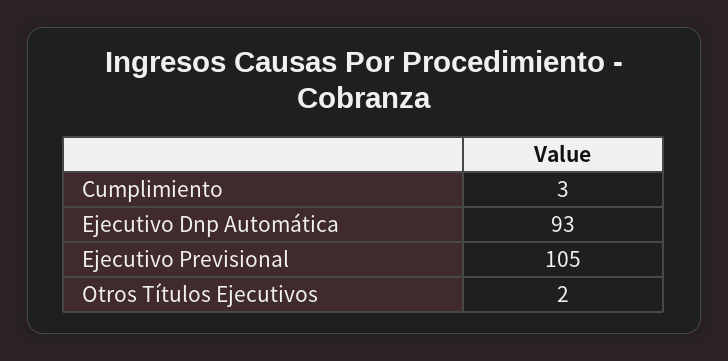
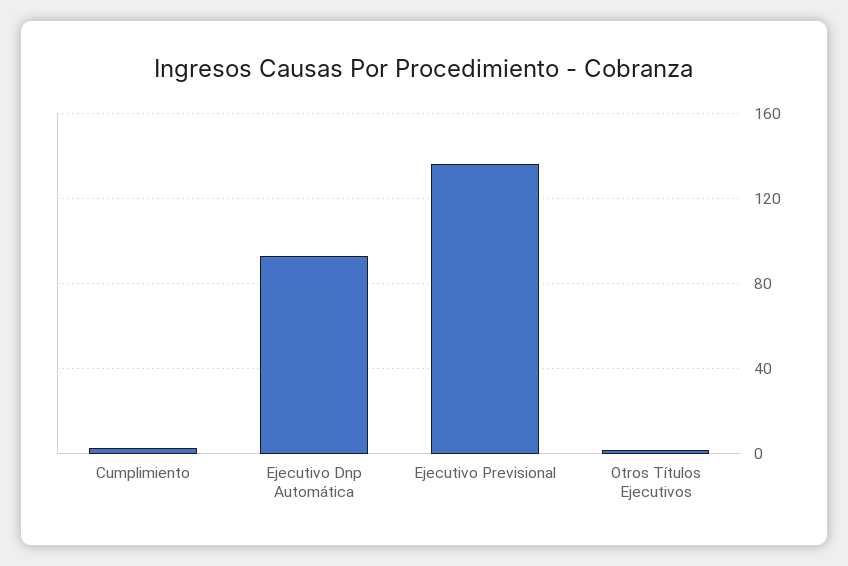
  {
    "Cumplimiento": 3,
    "Ejecutivo Dnp Automática": 93,
-   "Ejecutivo Previsional": 105,
+   "Ejecutivo Previsional": 135,
    "Otros Títulos Ejecutivos": 2
  }

